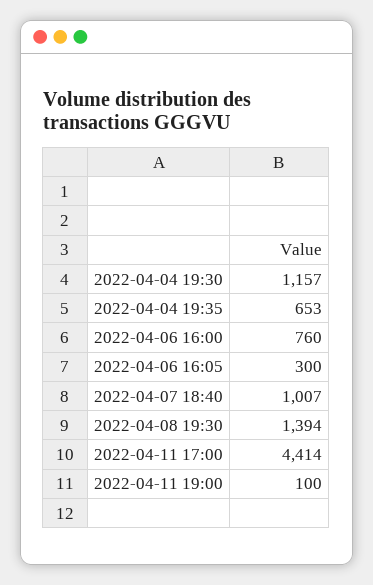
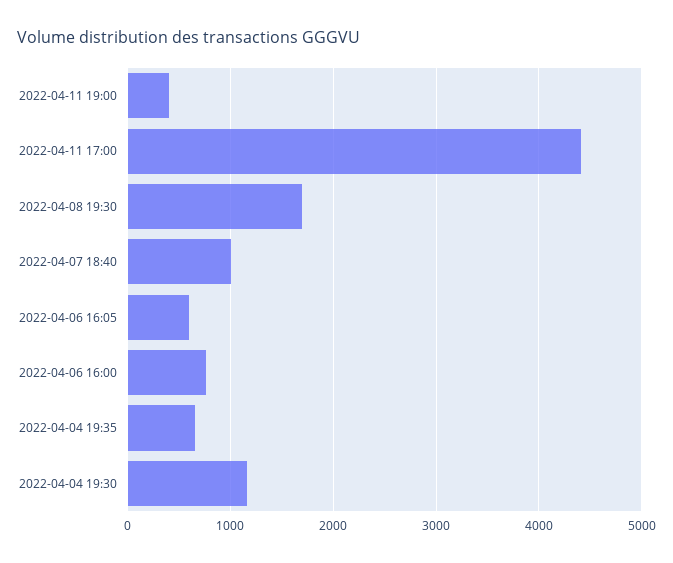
  {
    "2022-04-04 19:30": 1157,
    "2022-04-04 19:35": 653,
    "2022-04-06 16:00": 760,
-   "2022-04-06 16:05": 300,
+   "2022-04-06 16:05": 600,
    "2022-04-07 18:40": 1007,
-   "2022-04-08 19:30": 1394,
+   "2022-04-08 19:30": 1700,
    "2022-04-11 17:00": 4414,
-   "2022-04-11 19:00": 100
+   "2022-04-11 19:00": 400
  }

